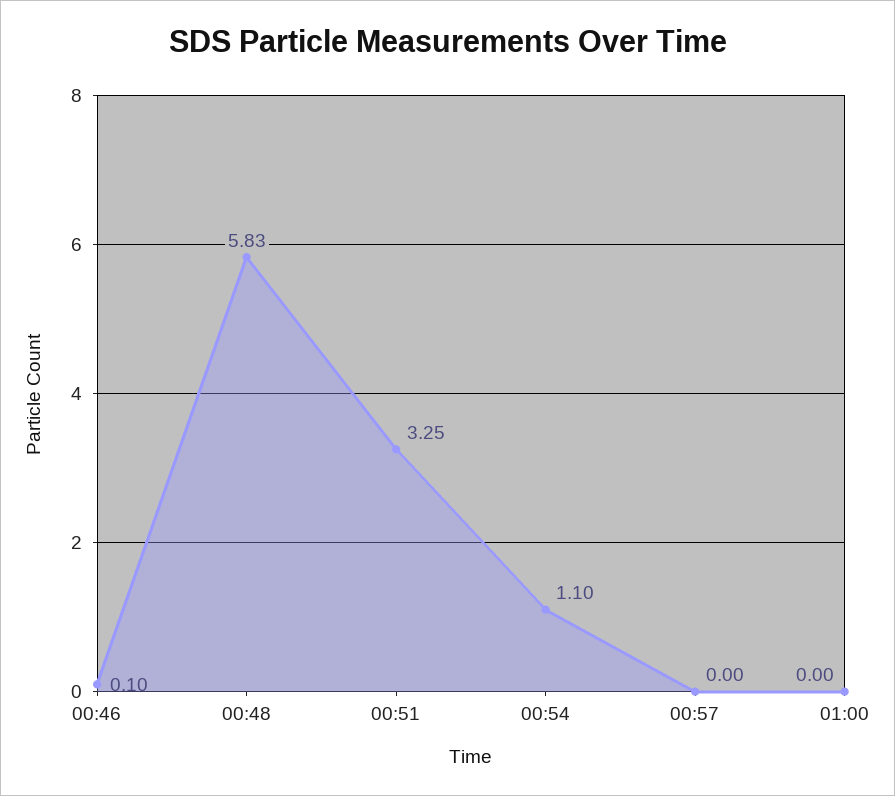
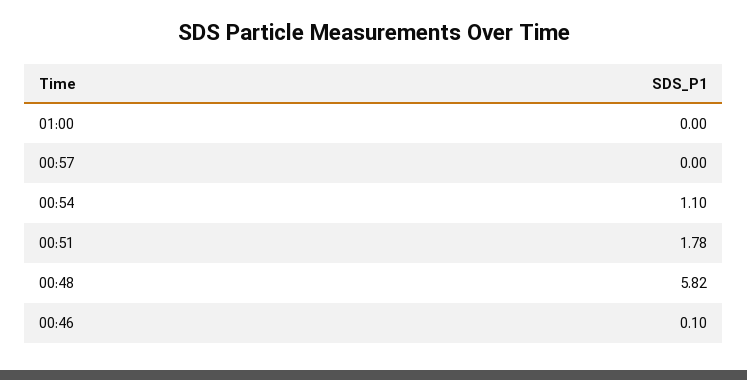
  {
    "00:46": 0.1,
-   "00:48": 5.83,
+   "00:48": 5.82,
-   "00:51": 3.25,
+   "00:51": 1.78,
    "00:54": 1.1,
    "00:57": 0,
    "01:00": 0
  }

